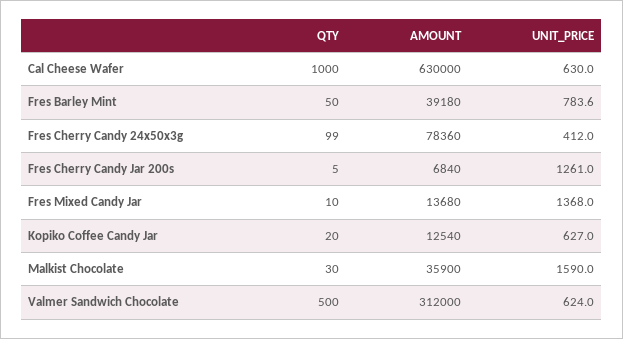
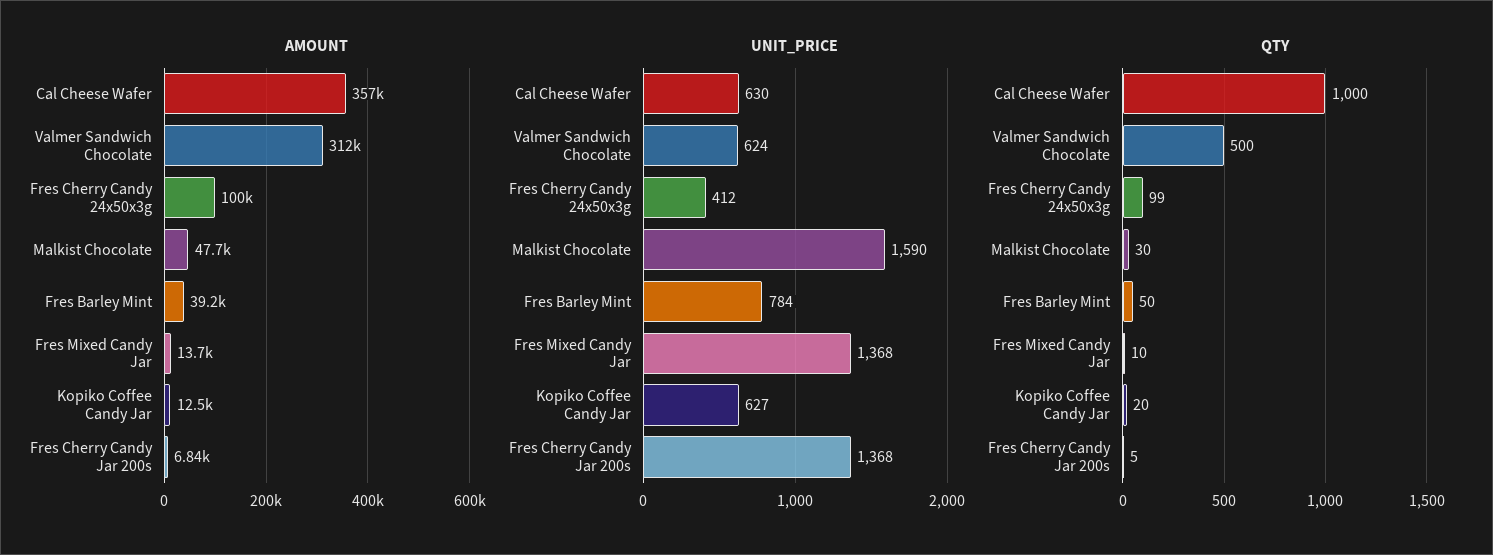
  {
    "QTY": {
      "Cal Cheese Wafer": 1000,
      "Fres Barley Mint": 50,
      "Fres Cherry Candy 24x50x3g": 99,
      "Fres Cherry Candy Jar 200s": 5,
      "Fres Mixed Candy Jar": 10,
      "Kopiko Coffee Candy Jar": 20,
      "Malkist Chocolate": 30,
      "Valmer Sandwich Chocolate": 500
    },
    "AMOUNT": {
-     "Cal Cheese Wafer": 630000,
+     "Cal Cheese Wafer": 357000,
      "Fres Barley Mint": 39180,
-     "Fres Cherry Candy 24x50x3g": 78360,
+     "Fres Cherry Candy 24x50x3g": 100000,
      "Fres Cherry Candy Jar 200s": 6840,
      "Fres Mixed Candy Jar": 13680,
      "Kopiko Coffee Candy Jar": 12540,
-     "Malkist Chocolate": 35900,
+     "Malkist Chocolate": 47700,
      "Valmer Sandwich Chocolate": 312000
    },
    "UNIT_PRICE": {
      "Cal Cheese Wafer": 630,
      "Fres Barley Mint": 783.6,
      "Fres Cherry Candy 24x50x3g": 412,
-     "Fres Cherry Candy Jar 200s": 1261,
+     "Fres Cherry Candy Jar 200s": 1368,
      "Fres Mixed Candy Jar": 1368,
      "Kopiko Coffee Candy Jar": 627,
      "Malkist Chocolate": 1590,
      "Valmer Sandwich Chocolate": 624
    }
  }

